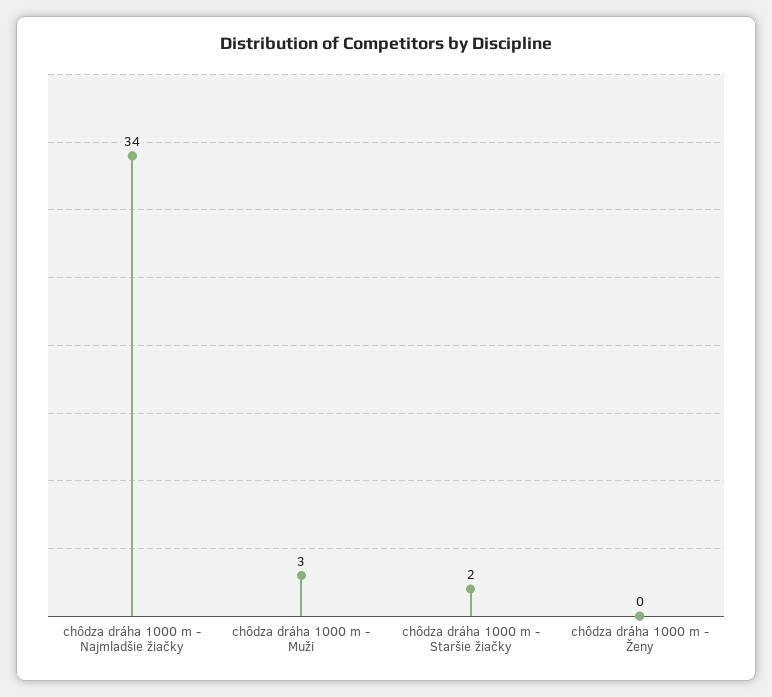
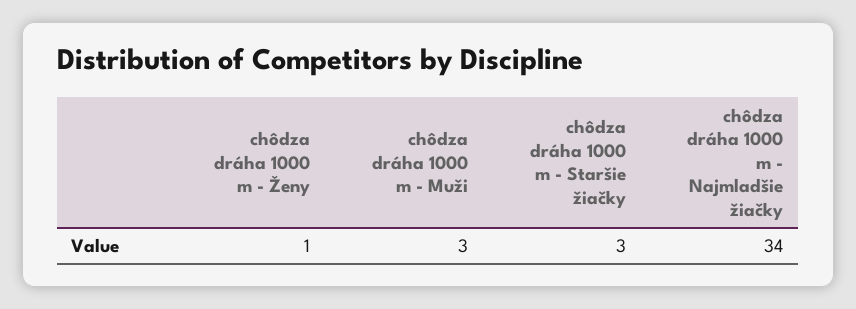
  {
    "chôdza dráha 1000 m - Najmladšie žiačky": 34,
    "chôdza dráha 1000 m - Muži": 3,
-   "chôdza dráha 1000 m - Staršie žiačky": 2,
+   "chôdza dráha 1000 m - Staršie žiačky": 3,
-   "chôdza dráha 1000 m - Ženy": 0
+   "chôdza dráha 1000 m - Ženy": 1
  }

